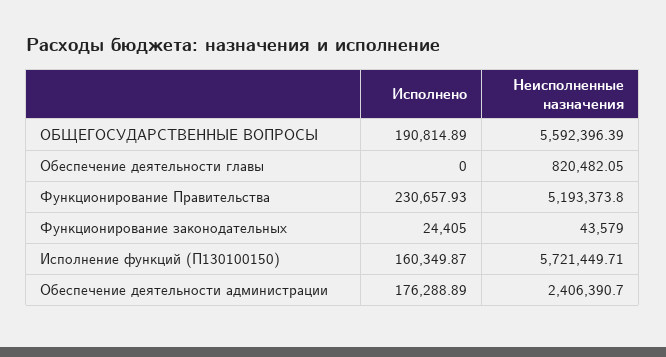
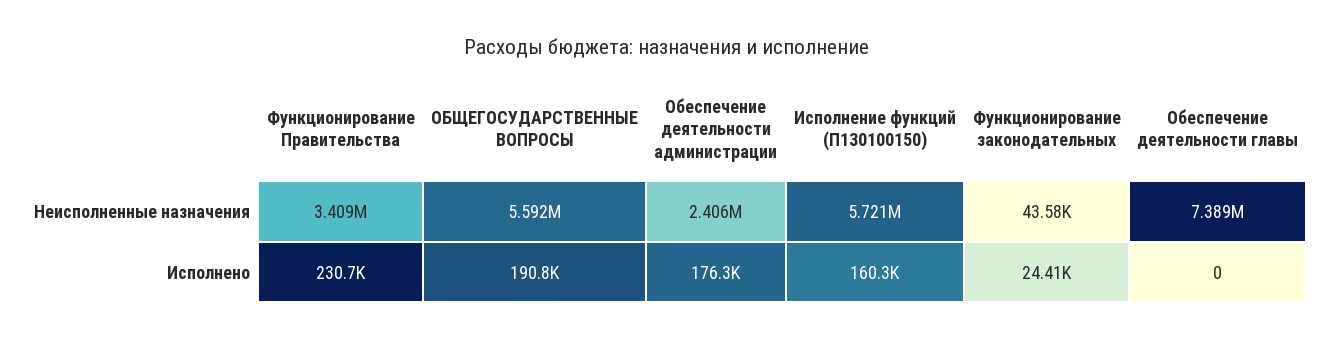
  {
    "Исполнено": {
      "ОБЩЕГОСУДАРСТВЕННЫЕ ВОПРОСЫ": 190814.89,
      "Обеспечение деятельности главы": 0,
      "Функционирование Правительства": 230657.93,
      "Функционирование законодательных": 24405,
      "Исполнение функций (П130100150)": 160349.87,
      "Обеспечение деятельности администрации": 176288.89
    },
    "Неисполненные назначения": {
      "ОБЩЕГОСУДАРСТВЕННЫЕ ВОПРОСЫ": 5592396.39,
-     "Обеспечение деятельности главы": 820482.05,
+     "Обеспечение деятельности главы": 7389000,
-     "Функционирование Правительства": 5193373.8,
+     "Функционирование Правительства": 3409000,
      "Функционирование законодательных": 43579,
      "Исполнение функций (П130100150)": 5721449.71,
      "Обеспечение деятельности администрации": 2406390.7
    }
  }

